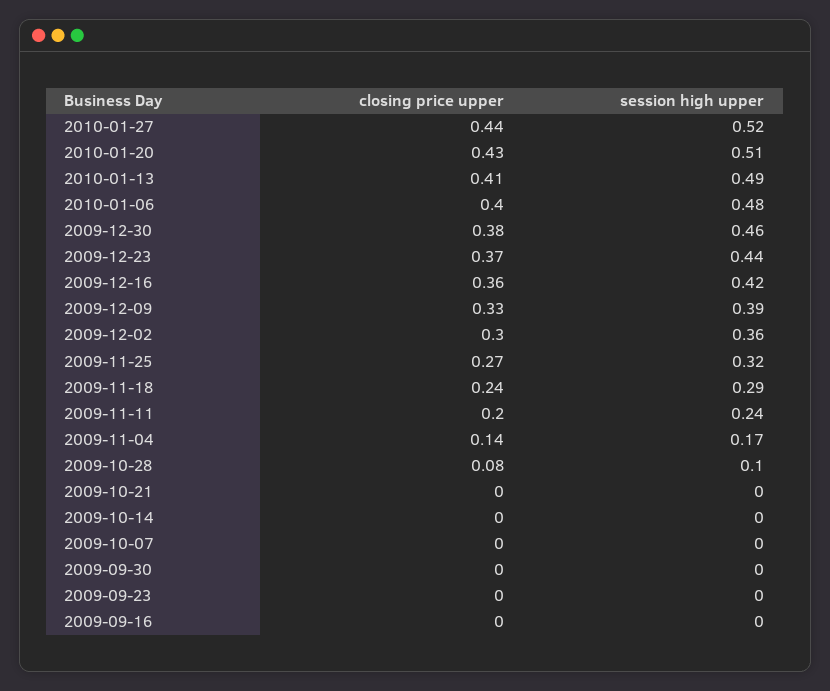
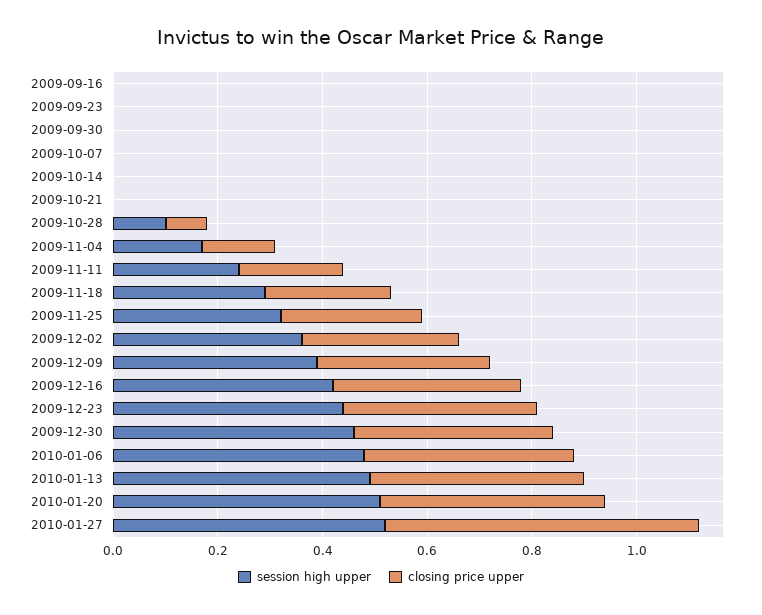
  {
    "closing price upper": {
-     "2010-01-27": 0.44,
+     "2010-01-27": 0.6,
      "2010-01-20": 0.43,
      "2010-01-13": 0.41,
      "2010-01-06": 0.4,
      "2009-12-30": 0.38,
      "2009-12-23": 0.37,
      "2009-12-16": 0.36,
      "2009-12-09": 0.33,
      "2009-12-02": 0.3,
      "2009-11-25": 0.27,
      "2009-11-18": 0.24,
      "2009-11-11": 0.2,
      "2009-11-04": 0.14,
      "2009-10-28": 0.08,
      "2009-10-21": 0,
      "2009-10-14": 0,
      "2009-10-07": 0,
      "2009-09-30": 0,
      "2009-09-23": 0,
      "2009-09-16": 0
    },
    "session high upper": {
      "2010-01-27": 0.52,
      "2010-01-20": 0.51,
      "2010-01-13": 0.49,
      "2010-01-06": 0.48,
      "2009-12-30": 0.46,
      "2009-12-23": 0.44,
      "2009-12-16": 0.42,
      "2009-12-09": 0.39,
      "2009-12-02": 0.36,
      "2009-11-25": 0.32,
      "2009-11-18": 0.29,
      "2009-11-11": 0.24,
      "2009-11-04": 0.17,
      "2009-10-28": 0.1,
      "2009-10-21": 0,
      "2009-10-14": 0,
      "2009-10-07": 0,
      "2009-09-30": 0,
      "2009-09-23": 0,
      "2009-09-16": 0
    }
  }

